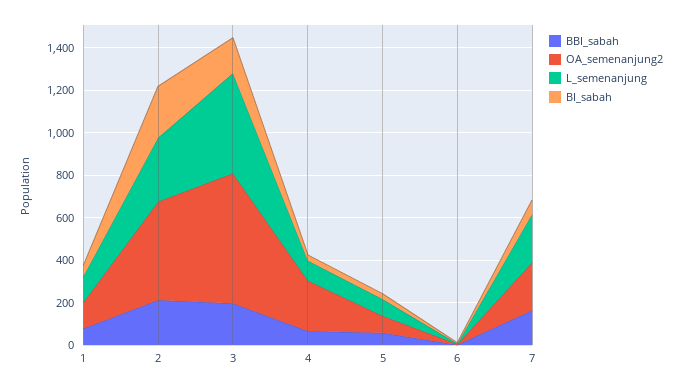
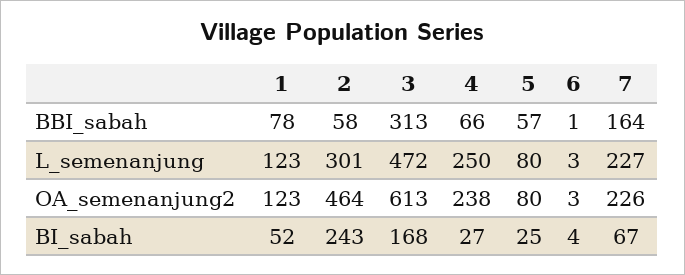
  {
    "BBI_sabah": {
      "1": 78,
-     "2": 200,
+     "2": 58,
-     "3": 200,
+     "3": 313,
      "4": 66,
      "5": 57,
      "6": 1,
      "7": 164
    },
    "OA_semenanjung2": {
      "1": 123,
      "2": 464,
      "3": 613,
      "4": 238,
      "5": 80,
      "6": 3,
      "7": 226
    },
    "L_semenanjung": {
      "1": 123,
      "2": 301,
      "3": 472,
-     "4": 100,
+     "4": 250,
      "5": 80,
      "6": 3,
      "7": 227
    },
    "BI_sabah": {
      "1": 52,
      "2": 243,
      "3": 168,
      "4": 27,
      "5": 25,
      "6": 4,
      "7": 67
    }
  }

